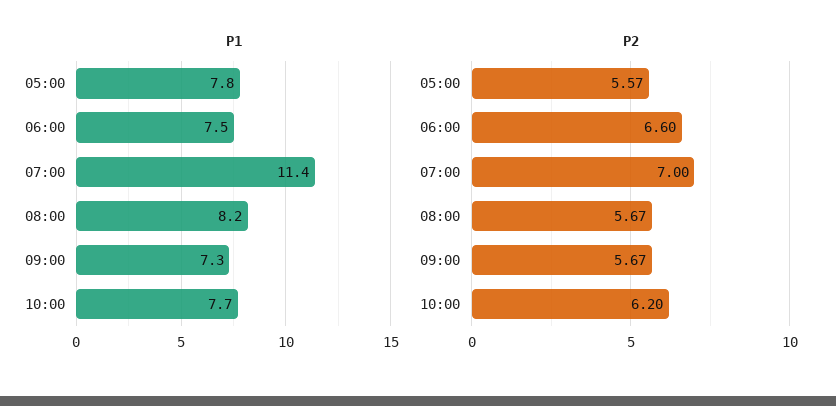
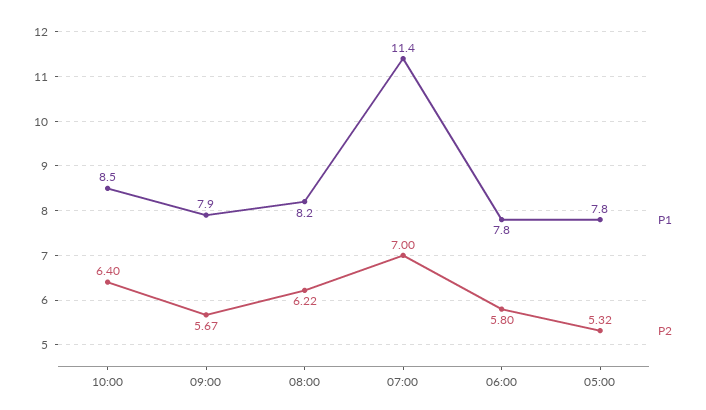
  {
    "P1": {
      "05:00": 7.8,
-     "06:00": 7.5,
+     "06:00": 7.8,
      "07:00": 11.4,
      "08:00": 8.2,
-     "09:00": 7.3,
+     "09:00": 7.9,
-     "10:00": 7.7
+     "10:00": 8.5
    },
    "P2": {
-     "05:00": 5.57,
+     "05:00": 5.32,
-     "06:00": 6.6,
+     "06:00": 5.8,
      "07:00": 7,
-     "08:00": 5.67,
+     "08:00": 6.22,
      "09:00": 5.67,
-     "10:00": 6.2
+     "10:00": 6.4
    }
  }

